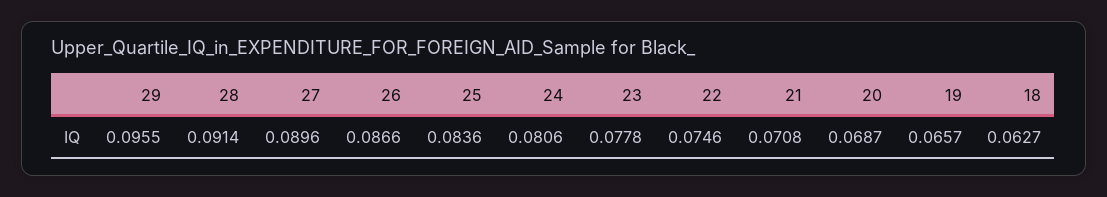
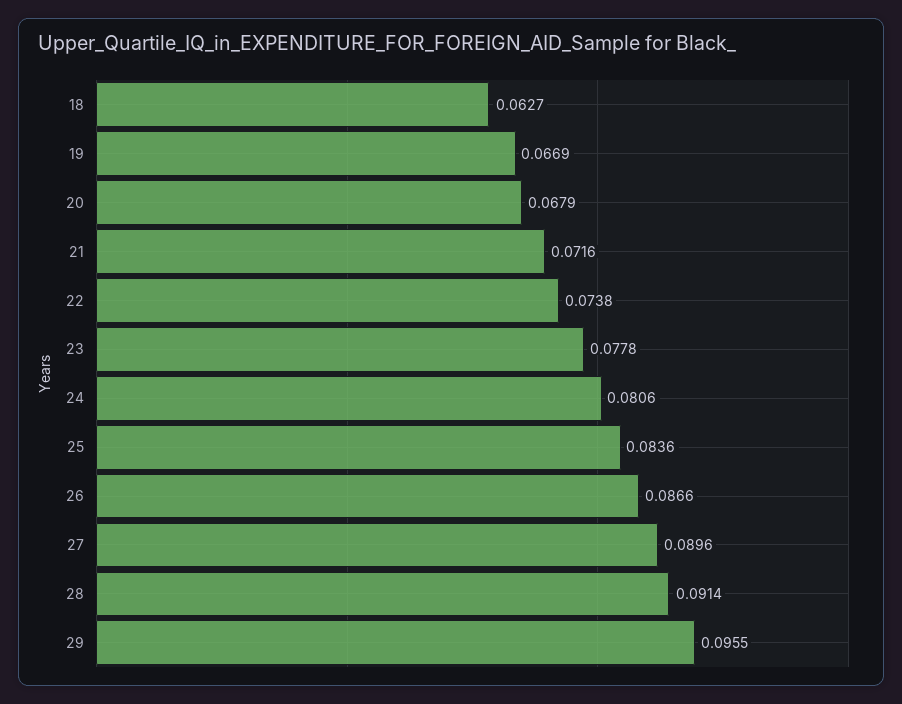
  {
    "29": 0.0955,
    "28": 0.0914,
    "27": 0.0896,
    "26": 0.0866,
    "25": 0.0836,
    "24": 0.0806,
    "23": 0.0778,
-   "22": 0.0746,
+   "22": 0.0738,
-   "21": 0.0708,
+   "21": 0.0716,
-   "20": 0.0687,
+   "20": 0.0679,
-   "19": 0.0657,
+   "19": 0.0669,
    "18": 0.0627
  }

